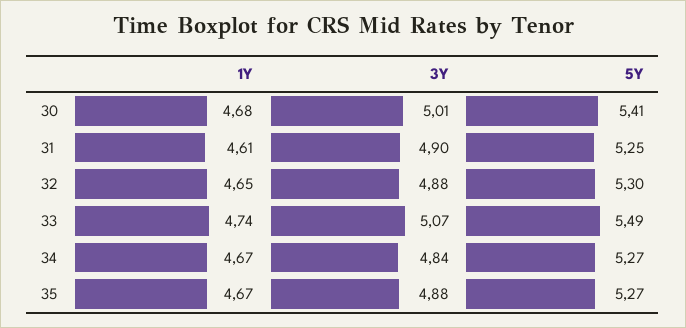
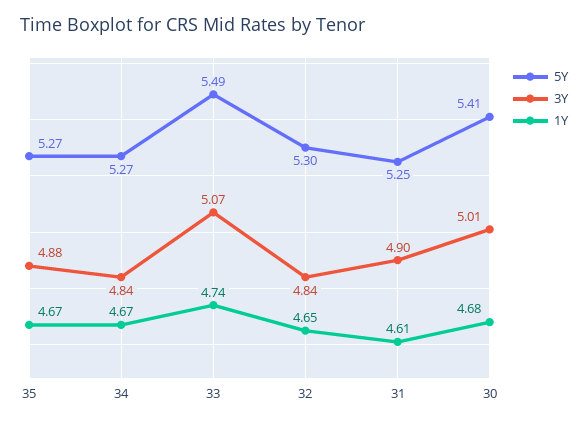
  {
    "1Y": {
      "30": 4.68,
      "31": 4.61,
      "32": 4.65,
      "33": 4.74,
      "34": 4.67,
      "35": 4.67
    },
    "3Y": {
      "30": 5.01,
      "31": 4.9,
-     "32": 4.88,
+     "32": 4.84,
      "33": 5.07,
      "34": 4.84,
      "35": 4.88
    },
    "5Y": {
      "30": 5.41,
      "31": 5.25,
      "32": 5.3,
      "33": 5.49,
      "34": 5.27,
      "35": 5.27
    }
  }

